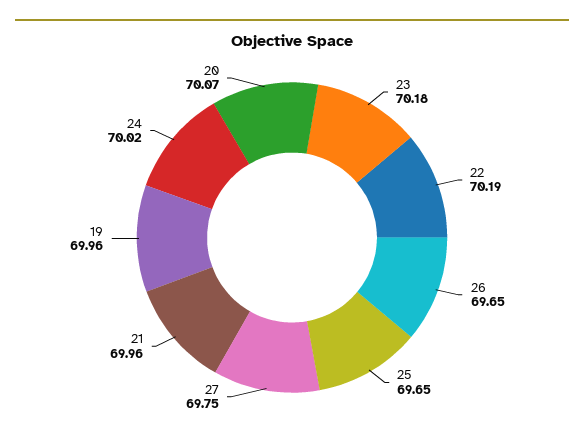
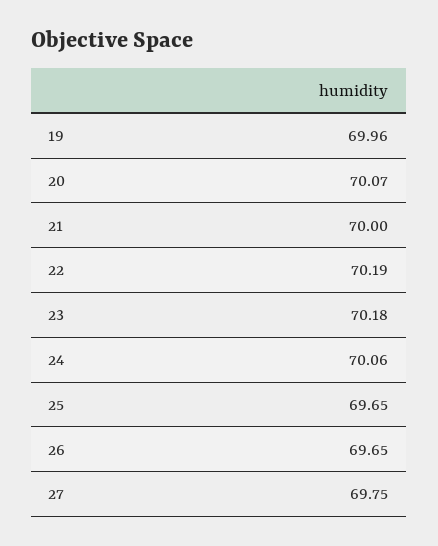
  {
    "23": 70.18,
    "22": 70.19,
    "26": 69.65,
    "25": 69.65,
    "27": 69.75,
-   "21": 69.96,
+   "21": 70,
    "19": 69.96,
-   "24": 70.02,
+   "24": 70.06,
    "20": 70.07
  }

